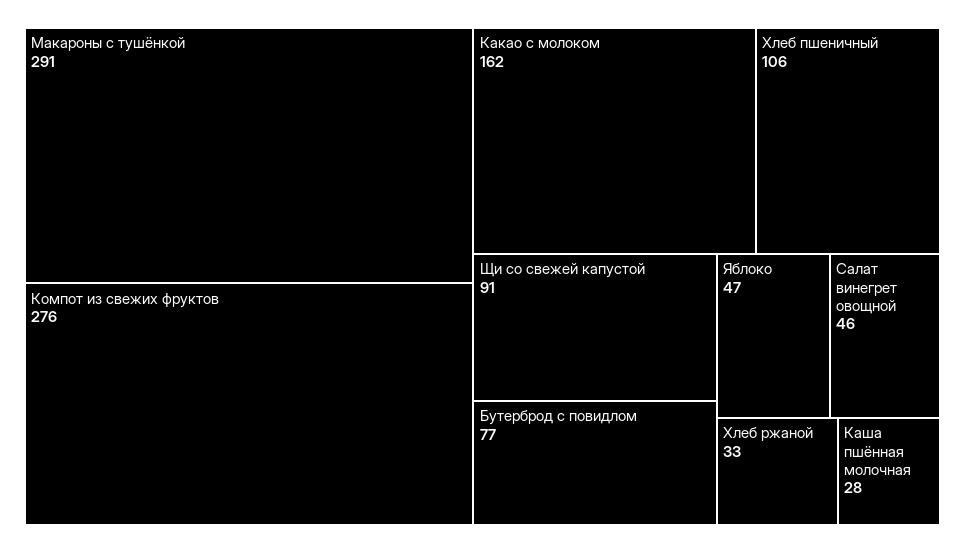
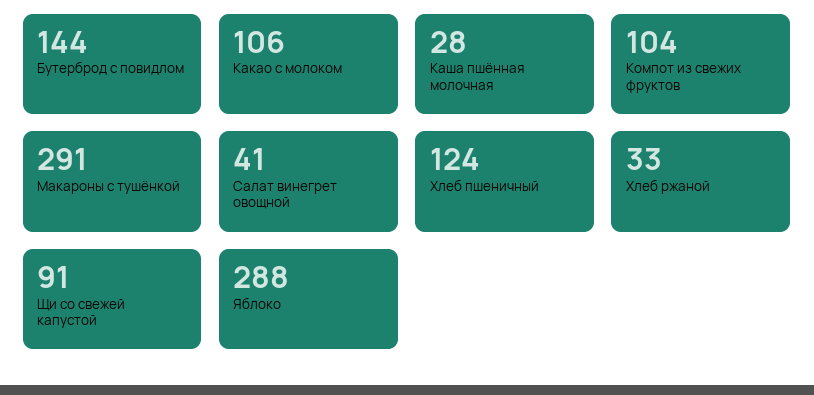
  {
    "Макароны с тушёнкой": 291,
-   "Компот из свежих фруктов": 276,
+   "Компот из свежих фруктов": 104,
-   "Какао с молоком": 162,
+   "Какао с молоком": 106,
-   "Хлеб пшеничный": 106,
+   "Хлеб пшеничный": 124,
    "Щи со свежей капустой": 91,
-   "Бутерброд с повидлом": 77,
+   "Бутерброд с повидлом": 144,
-   "Яблоко": 47,
+   "Яблоко": 288,
-   "Салат винегрет овощной": 46,
+   "Салат винегрет овощной": 41,
    "Хлеб ржаной": 33,
    "Каша пшённая молочная": 28
  }

